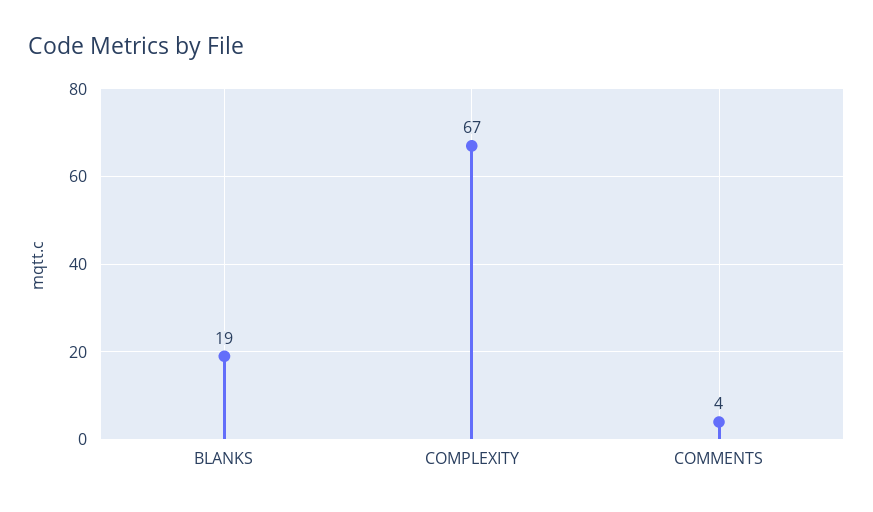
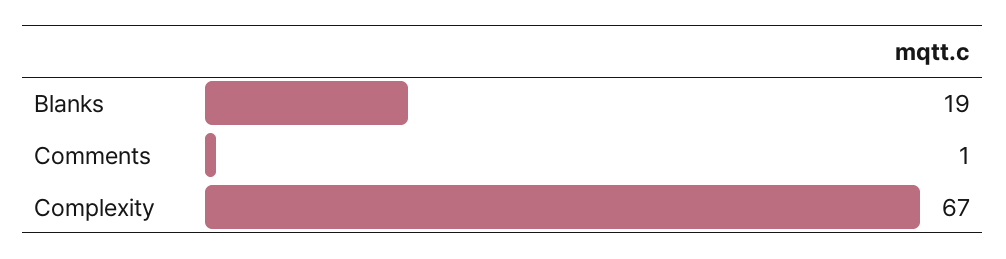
  {
    "BLANKS": 19,
    "COMPLEXITY": 67,
-   "COMMENTS": 4
+   "COMMENTS": 1
  }

